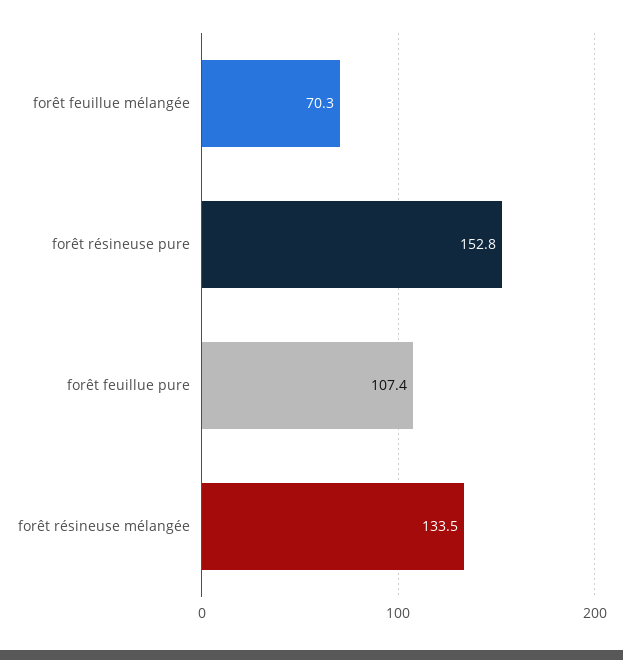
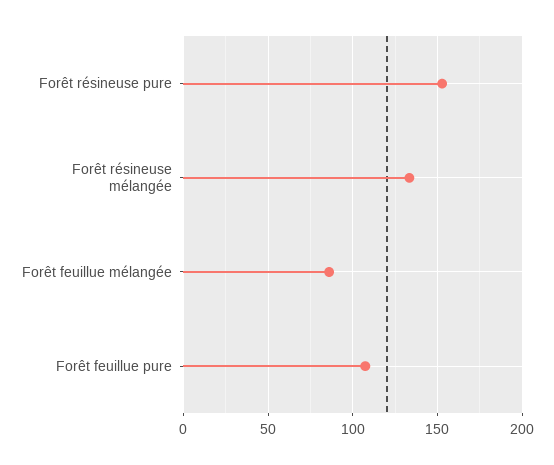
  {
-   "forêt feuillue mélangée": 70.3,
+   "forêt feuillue mélangée": 85,
    "forêt résineuse pure": 152.8,
    "forêt feuillue pure": 107.4,
    "forêt résineuse mélangée": 133.5
  }

